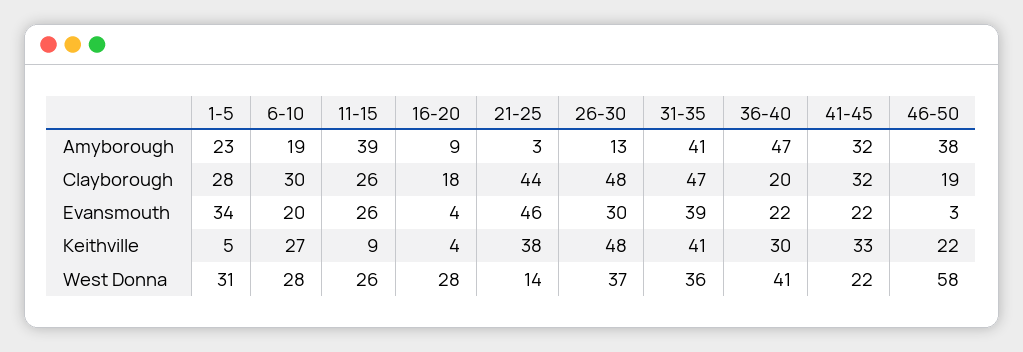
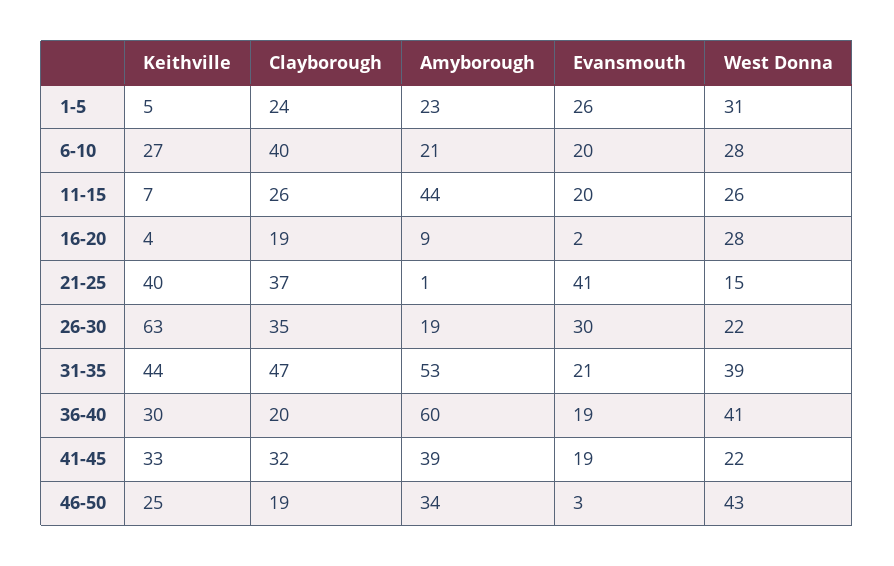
  {
    "1-5": {
      "Amyborough": 23,
-     "Clayborough": 28,
+     "Clayborough": 24,
-     "Evansmouth": 34,
+     "Evansmouth": 26,
      "Keithville": 5,
      "West Donna": 31
    },
    "6-10": {
-     "Amyborough": 19,
+     "Amyborough": 21,
-     "Clayborough": 30,
+     "Clayborough": 40,
      "Evansmouth": 20,
      "Keithville": 27,
      "West Donna": 28
    },
    "11-15": {
-     "Amyborough": 39,
+     "Amyborough": 44,
      "Clayborough": 26,
-     "Evansmouth": 26,
+     "Evansmouth": 20,
-     "Keithville": 9,
+     "Keithville": 7,
      "West Donna": 26
    },
    "16-20": {
      "Amyborough": 9,
-     "Clayborough": 18,
+     "Clayborough": 19,
-     "Evansmouth": 4,
+     "Evansmouth": 2,
      "Keithville": 4,
      "West Donna": 28
    },
    "21-25": {
-     "Amyborough": 3,
+     "Amyborough": 1,
-     "Clayborough": 44,
+     "Clayborough": 37,
-     "Evansmouth": 46,
+     "Evansmouth": 41,
-     "Keithville": 38,
+     "Keithville": 40,
-     "West Donna": 14
+     "West Donna": 15
    },
    "26-30": {
-     "Amyborough": 13,
+     "Amyborough": 19,
-     "Clayborough": 48,
+     "Clayborough": 35,
      "Evansmouth": 30,
-     "Keithville": 48,
+     "Keithville": 63,
-     "West Donna": 37
+     "West Donna": 22
    },
    "31-35": {
-     "Amyborough": 41,
+     "Amyborough": 53,
      "Clayborough": 47,
-     "Evansmouth": 39,
+     "Evansmouth": 21,
-     "Keithville": 41,
+     "Keithville": 44,
-     "West Donna": 36
+     "West Donna": 39
    },
    "36-40": {
-     "Amyborough": 47,
+     "Amyborough": 60,
      "Clayborough": 20,
-     "Evansmouth": 22,
+     "Evansmouth": 19,
      "Keithville": 30,
      "West Donna": 41
    },
    "41-45": {
-     "Amyborough": 32,
+     "Amyborough": 39,
      "Clayborough": 32,
-     "Evansmouth": 22,
+     "Evansmouth": 19,
      "Keithville": 33,
      "West Donna": 22
    },
    "46-50": {
-     "Amyborough": 38,
+     "Amyborough": 34,
      "Clayborough": 19,
      "Evansmouth": 3,
-     "Keithville": 22,
+     "Keithville": 25,
-     "West Donna": 58
+     "West Donna": 43
    }
  }

